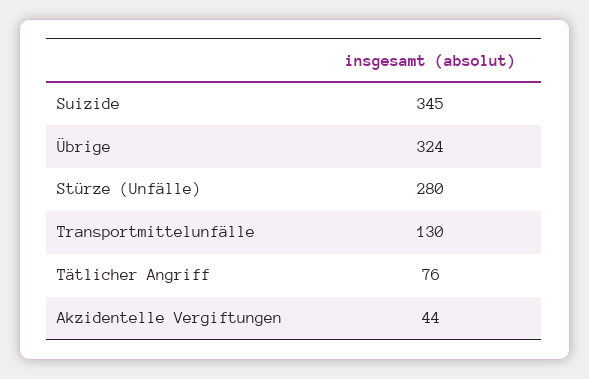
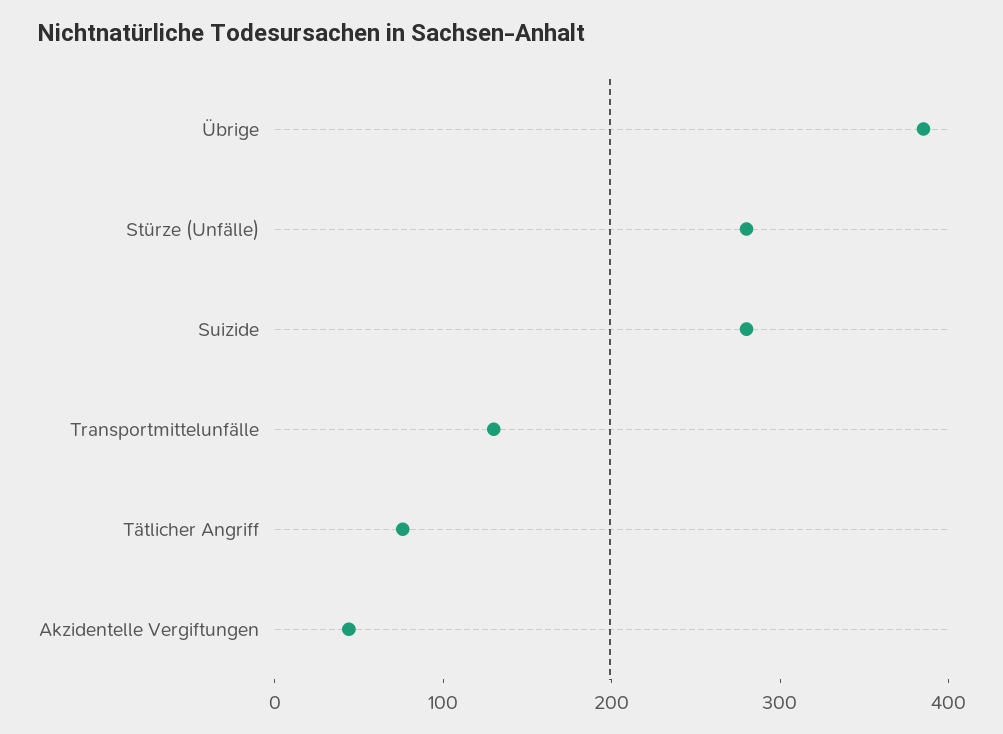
  {
-   "Suizide": 345,
+   "Suizide": 280,
-   "Übrige": 324,
+   "Übrige": 380,
    "Stürze (Unfälle)": 280,
    "Transportmittelunfälle": 130,
    "Tätlicher Angriff": 76,
    "Akzidentelle Vergiftungen": 44
  }

